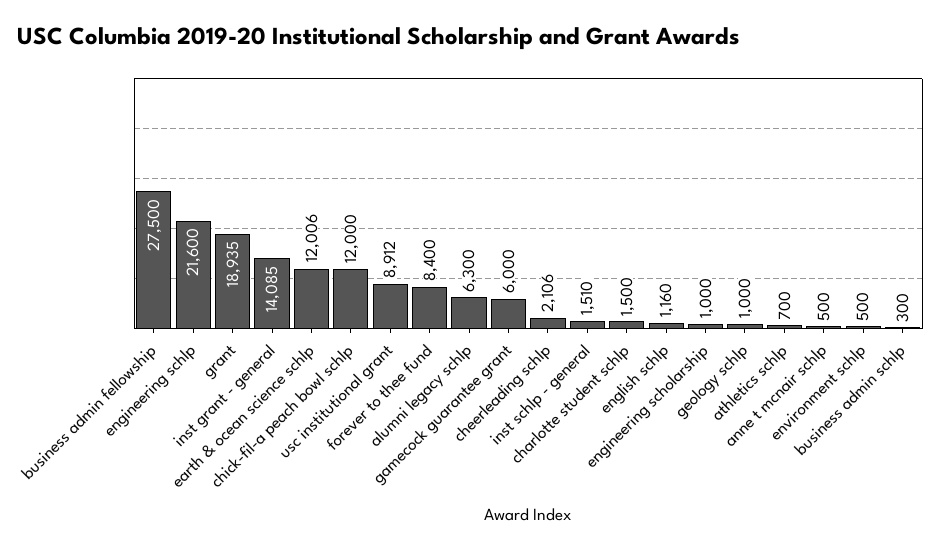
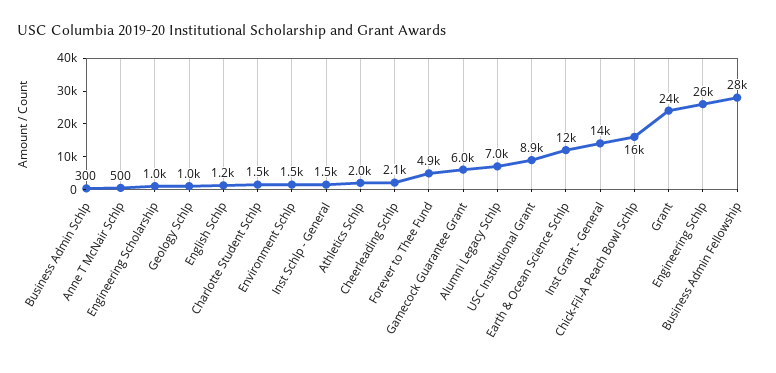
  {
    "business admin fellowship": 27500,
-   "engineering schlp": 21600,
+   "engineering schlp": 26000,
-   "grant": 18935,
+   "grant": 24000,
    "inst grant - general": 14085,
    "earth & ocean science schlp": 12006,
-   "chick-fil-a peach bowl schlp": 12000,
+   "chick-fil-a peach bowl schlp": 16000,
    "usc institutional grant": 8912,
-   "forever to thee fund": 8400,
+   "forever to thee fund": 4900,
-   "alumni legacy schlp": 6300,
+   "alumni legacy schlp": 7000,
    "gamecock guarantee grant": 6000,
    "cheerleading schlp": 2106,
    "inst schlp - general": 1510,
    "charlotte student schlp": 1500,
    "english schlp": 1160,
    "engineering scholarship": 1000,
    "geology schlp": 1000,
-   "athletics schlp": 700,
+   "athletics schlp": 2000,
    "anne t mcnair schlp": 500,
-   "environment schlp": 500,
+   "environment schlp": 1500,
    "business admin schlp": 300
  }

